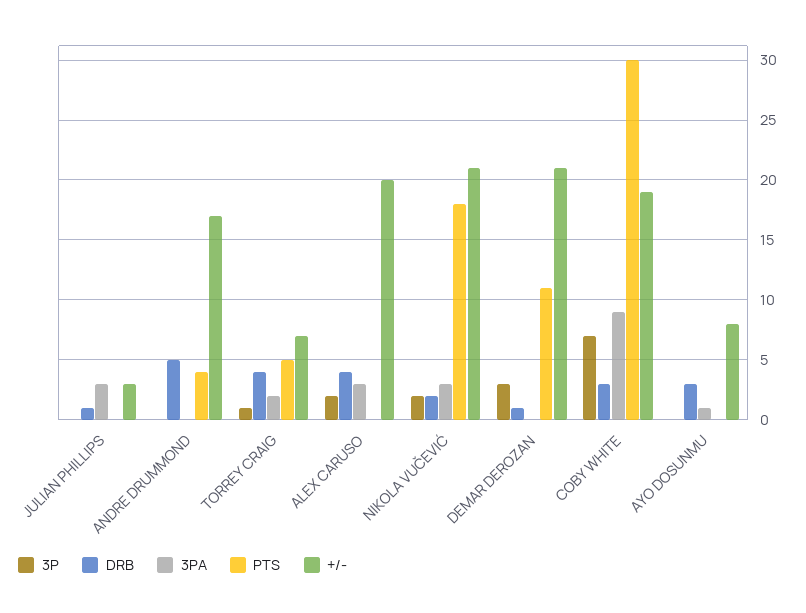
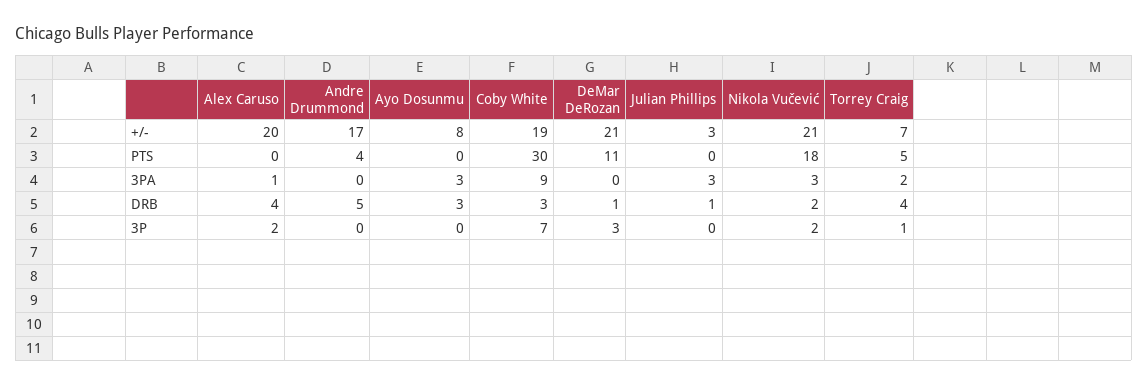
  {
    "3P": {
      "JULIAN PHILLIPS": 0,
      "ANDRE DRUMMOND": 0,
      "TORREY CRAIG": 1,
      "ALEX CARUSO": 2,
      "NIKOLA VUČEVIĆ": 2,
      "DEMAR DEROZAN": 3,
      "COBY WHITE": 7,
      "AYO DOSUNMU": 0
    },
    "DRB": {
      "JULIAN PHILLIPS": 1,
      "ANDRE DRUMMOND": 5,
      "TORREY CRAIG": 4,
      "ALEX CARUSO": 4,
      "NIKOLA VUČEVIĆ": 2,
      "DEMAR DEROZAN": 1,
      "COBY WHITE": 3,
      "AYO DOSUNMU": 3
    },
    "3PA": {
      "JULIAN PHILLIPS": 3,
      "ANDRE DRUMMOND": 0,
      "TORREY CRAIG": 2,
-     "ALEX CARUSO": 3,
+     "ALEX CARUSO": 1,
      "NIKOLA VUČEVIĆ": 3,
      "DEMAR DEROZAN": 0,
      "COBY WHITE": 9,
-     "AYO DOSUNMU": 1
+     "AYO DOSUNMU": 3
    },
    "PTS": {
      "JULIAN PHILLIPS": 0,
      "ANDRE DRUMMOND": 4,
      "TORREY CRAIG": 5,
      "ALEX CARUSO": 0,
      "NIKOLA VUČEVIĆ": 18,
      "DEMAR DEROZAN": 11,
      "COBY WHITE": 30,
      "AYO DOSUNMU": 0
    },
    "+/-": {
      "JULIAN PHILLIPS": 3,
      "ANDRE DRUMMOND": 17,
      "TORREY CRAIG": 7,
      "ALEX CARUSO": 20,
      "NIKOLA VUČEVIĆ": 21,
      "DEMAR DEROZAN": 21,
      "COBY WHITE": 19,
      "AYO DOSUNMU": 8
    }
  }

